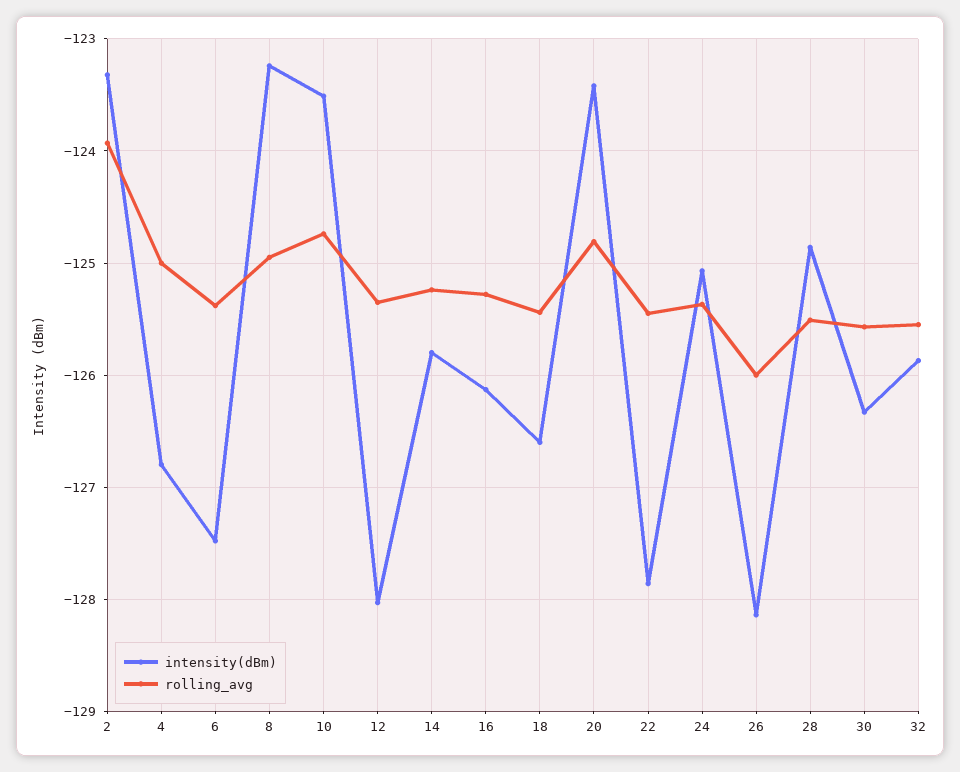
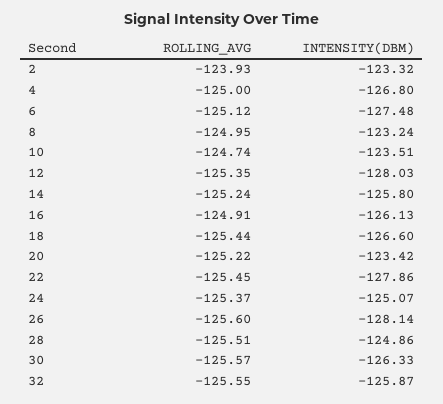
  {
    "intensity(dBm)": {
      "2": -123.32,
      "4": -126.8,
      "6": -127.48,
      "8": -123.24,
      "10": -123.51,
      "12": -128.03,
      "14": -125.8,
      "16": -126.13,
      "18": -126.6,
      "20": -123.42,
      "22": -127.86,
      "24": -125.07,
      "26": -128.14,
      "28": -124.86,
      "30": -126.33,
      "32": -125.87
    },
    "rolling_avg": {
      "2": -123.93,
      "4": -125,
-     "6": -125.4,
+     "6": -125.12,
      "8": -124.95,
      "10": -124.74,
      "12": -125.35,
      "14": -125.24,
-     "16": -125.3,
+     "16": -124.91,
      "18": -125.44,
-     "20": -124.8,
+     "20": -125.22,
      "22": -125.45,
      "24": -125.37,
-     "26": -126,
+     "26": -125.6,
      "28": -125.51,
      "30": -125.57,
      "32": -125.55
    }
  }

